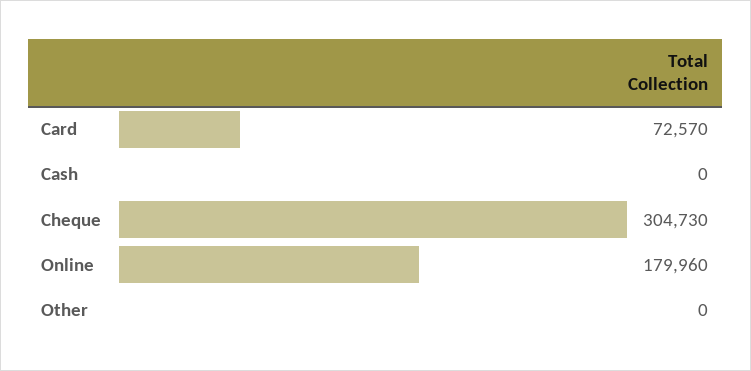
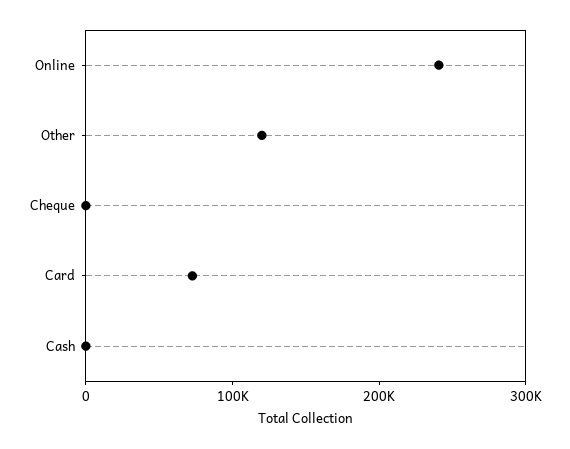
  {
    "Card": 72570,
    "Cash": 0,
-   "Cheque": 304730,
+   "Cheque": 0,
-   "Online": 179960,
+   "Online": 240000,
-   "Other": 0
+   "Other": 120000
  }

